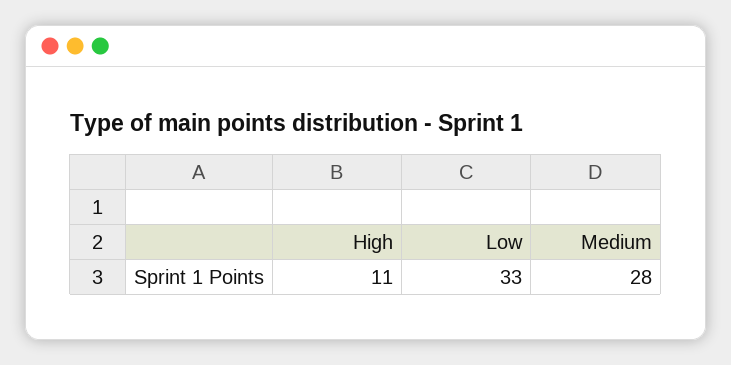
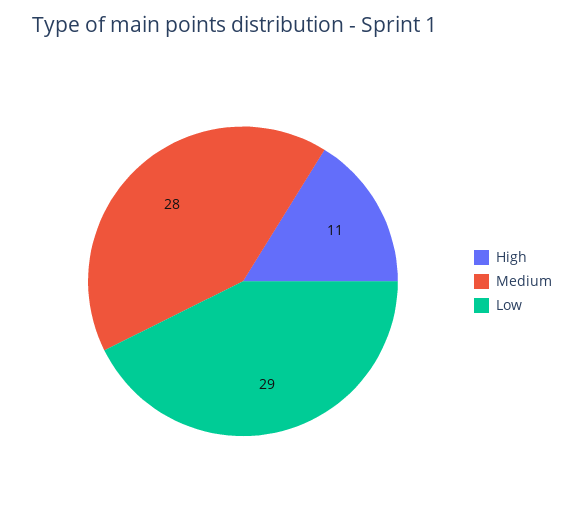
  {
    "High": 11,
-   "Low": 33,
+   "Low": 29,
    "Medium": 28
  }

